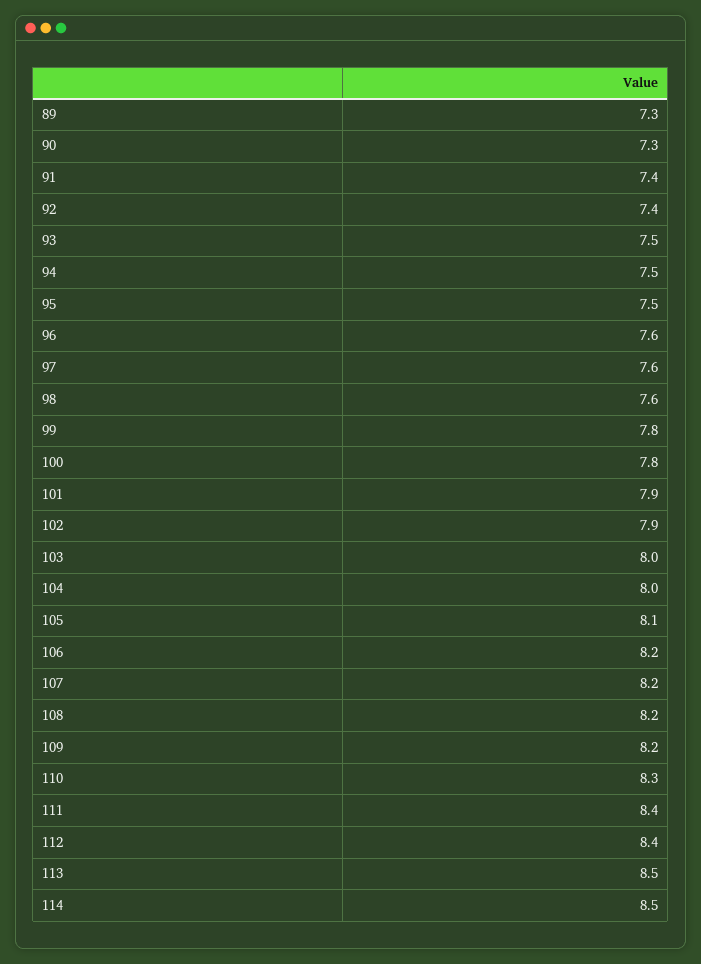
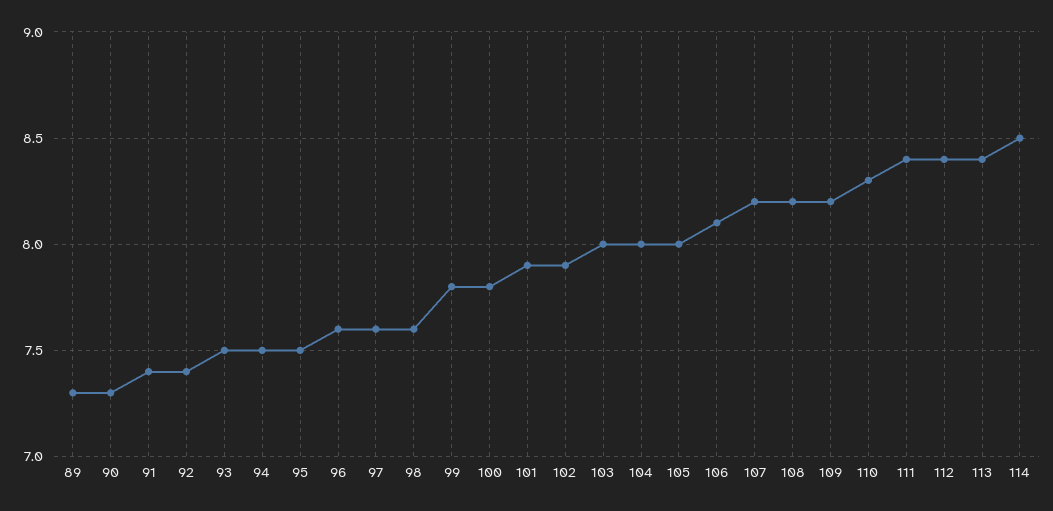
  {
    "89": 7.3,
    "90": 7.3,
    "91": 7.4,
    "92": 7.4,
    "93": 7.5,
    "94": 7.5,
    "95": 7.5,
    "96": 7.6,
    "97": 7.6,
    "98": 7.6,
    "99": 7.8,
    "100": 7.8,
    "101": 7.9,
    "102": 7.9,
    "103": 8,
    "104": 8,
-   "105": 8.1,
+   "105": 8,
-   "106": 8.2,
+   "106": 8.1,
    "107": 8.2,
    "108": 8.2,
    "109": 8.2,
    "110": 8.3,
    "111": 8.4,
    "112": 8.4,
-   "113": 8.5,
+   "113": 8.4,
    "114": 8.5
  }

